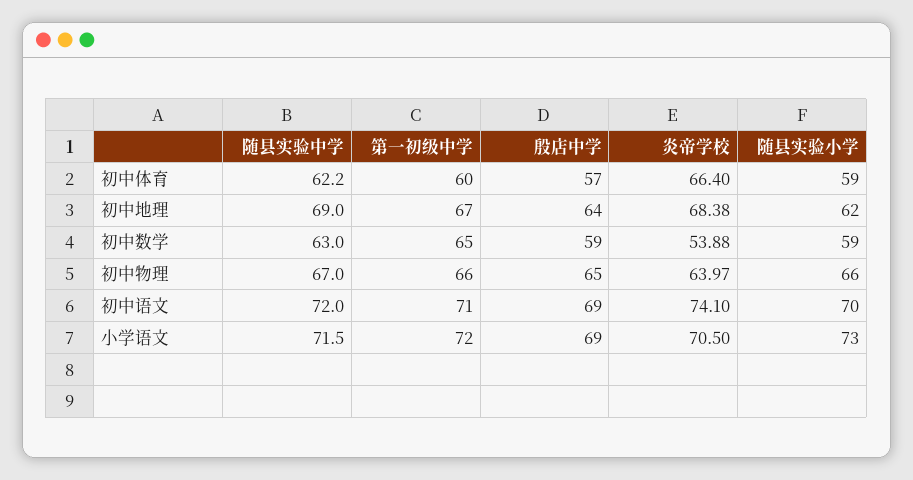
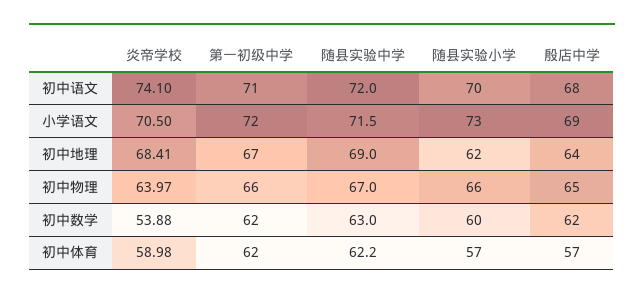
  {
    "随县实验中学": {
      "初中体育": 62.2,
      "初中地理": 69,
      "初中数学": 63,
      "初中物理": 67,
      "初中语文": 72,
      "小学语文": 71.5
    },
    "第一初级中学": {
-     "初中体育": 60,
+     "初中体育": 62,
      "初中地理": 67,
-     "初中数学": 65,
+     "初中数学": 62,
      "初中物理": 66,
      "初中语文": 71,
      "小学语文": 72
    },
    "殷店中学": {
      "初中体育": 57,
      "初中地理": 64,
-     "初中数学": 59,
+     "初中数学": 62,
      "初中物理": 65,
-     "初中语文": 69,
+     "初中语文": 68,
      "小学语文": 69
    },
    "炎帝学校": {
-     "初中体育": 66.4,
+     "初中体育": 58.98,
-     "初中地理": 68.38,
+     "初中地理": 68.41,
      "初中数学": 53.88,
      "初中物理": 63.97,
      "初中语文": 74.1,
      "小学语文": 70.5
    },
    "随县实验小学": {
-     "初中体育": 59,
+     "初中体育": 57,
      "初中地理": 62,
-     "初中数学": 59,
+     "初中数学": 60,
      "初中物理": 66,
      "初中语文": 70,
      "小学语文": 73
    }
  }

